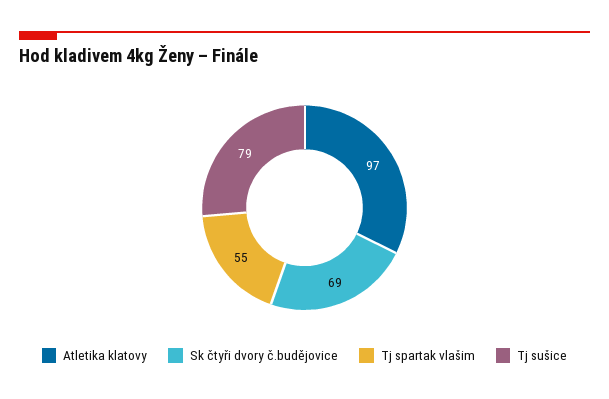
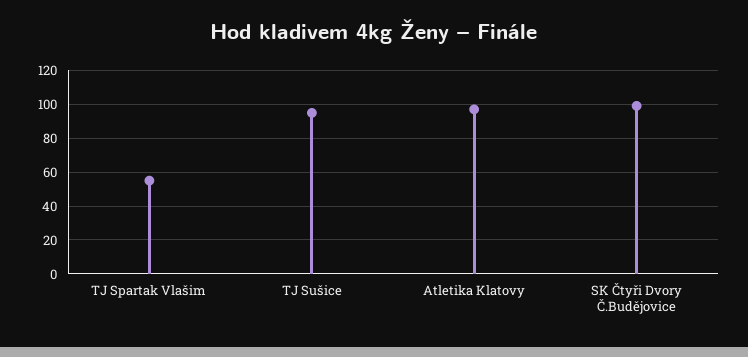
  {
    "Atletika klatovy": 97,
-   "Sk čtyři dvory č.budějovice": 69,
+   "Sk čtyři dvory č.budějovice": 100,
    "Tj spartak vlašim": 55,
-   "Tj sušice": 79
+   "Tj sušice": 95
  }

